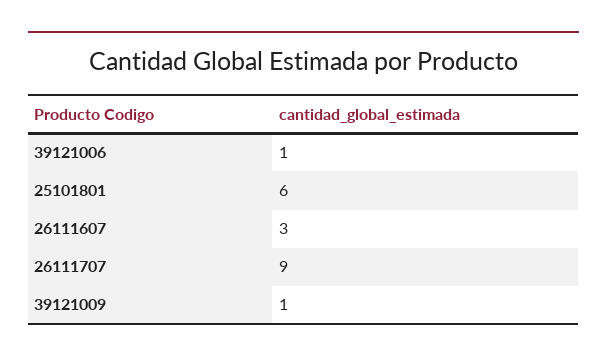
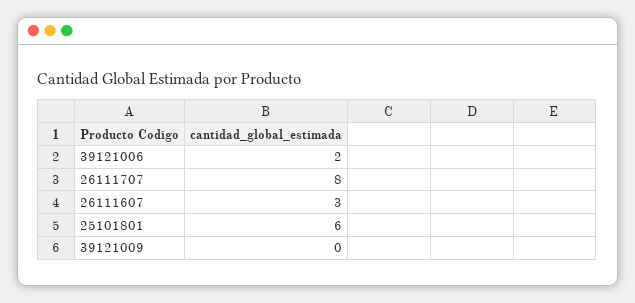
  {
-   "39121006": 1,
+   "39121006": 2,
    "25101801": 6,
    "26111607": 3,
-   "26111707": 9,
+   "26111707": 8,
-   "39121009": 1
+   "39121009": 0
  }

